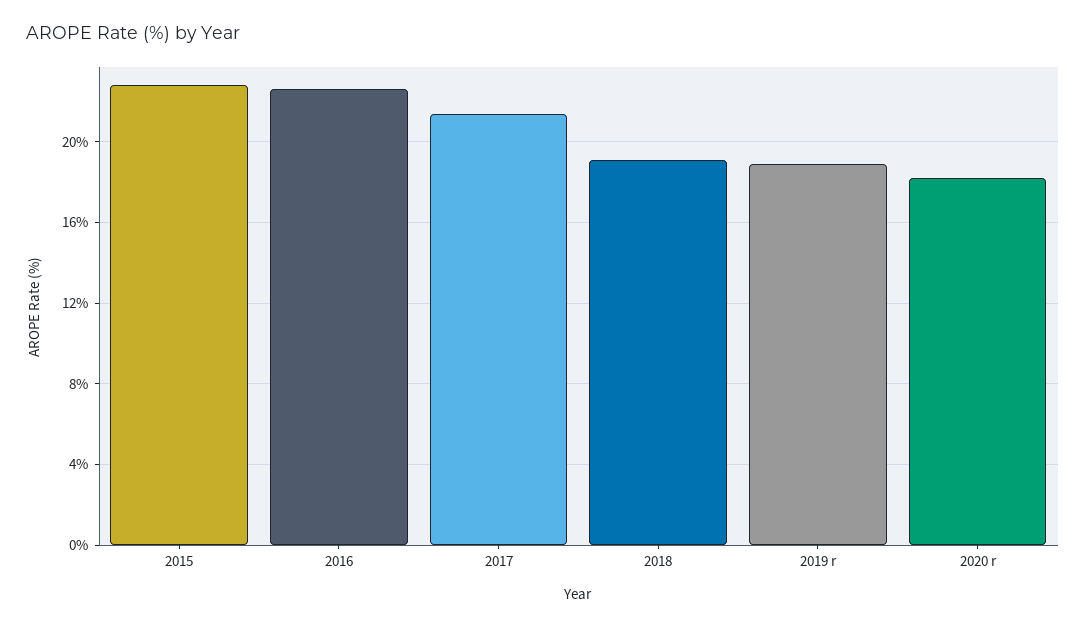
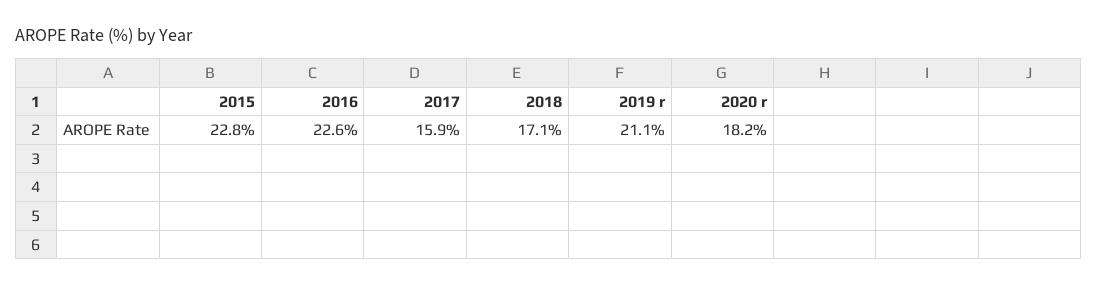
  {
    "2015": 22.8,
    "2016": 22.6,
-   "2017": 21.5,
+   "2017": 15.9,
-   "2018": 19,
+   "2018": 17.1,
-   "2019 r": 19,
+   "2019 r": 21.1,
    "2020 r": 18.2
  }

